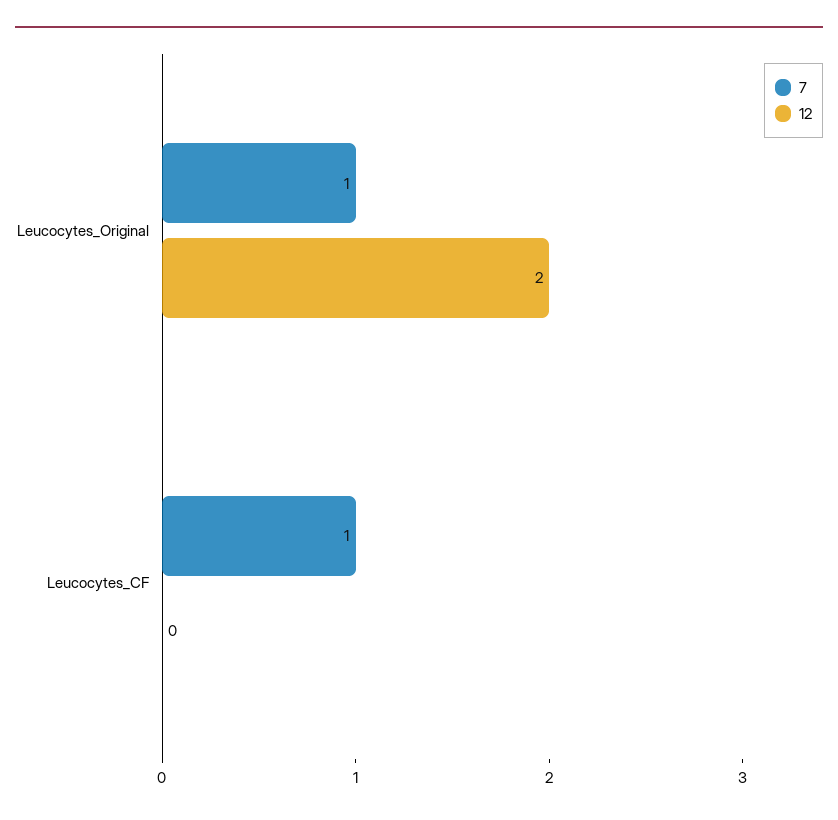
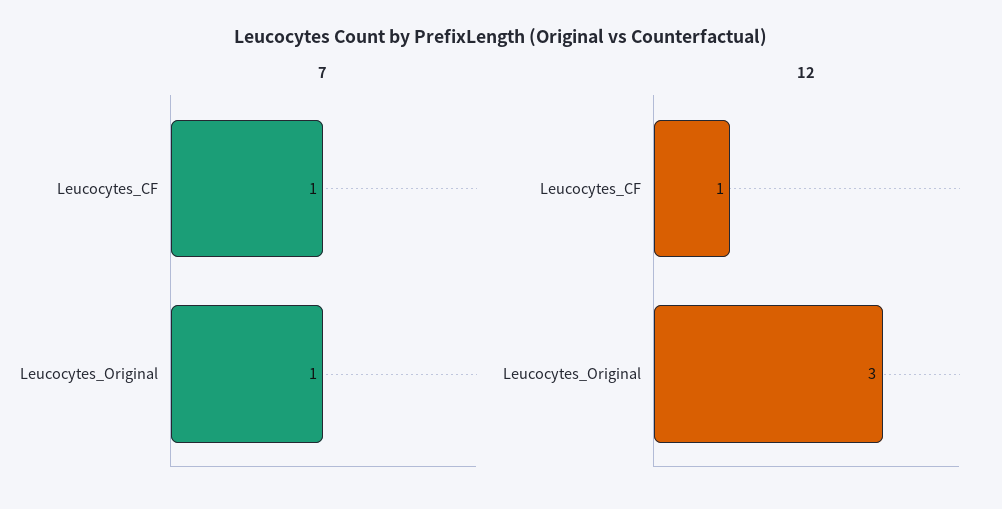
  {
    "7": {
      "Leucocytes_Original": 1,
      "Leucocytes_CF": 1
    },
    "12": {
-     "Leucocytes_Original": 2,
+     "Leucocytes_Original": 3,
-     "Leucocytes_CF": 0
+     "Leucocytes_CF": 1
    }
  }

